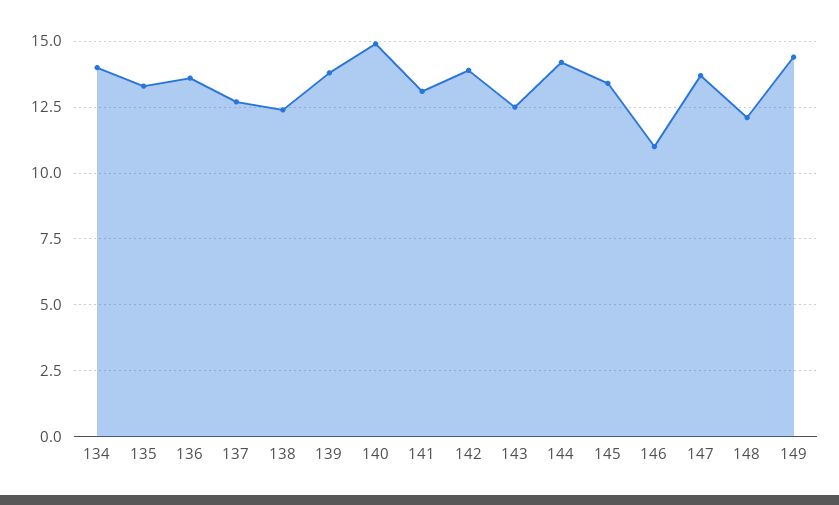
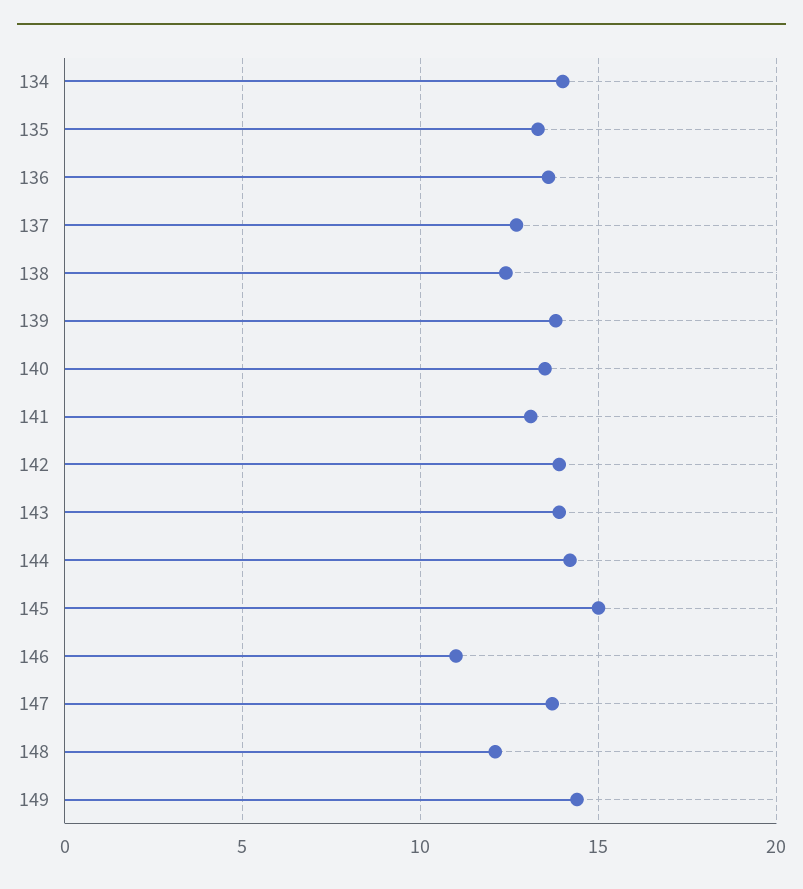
  {
    "134": 14,
    "135": 13.5,
    "136": 13.5,
    "137": 12.5,
    "138": 12.5,
    "139": 14,
-   "140": 15,
+   "140": 13.5,
    "141": 13,
    "142": 14,
-   "143": 12.5,
+   "143": 14,
    "144": 14,
-   "145": 13.5,
+   "145": 15,
    "146": 11,
    "147": 13.5,
    "148": 12,
    "149": 14.5
  }

